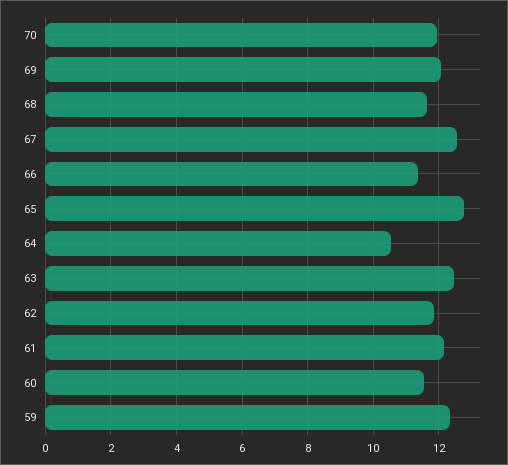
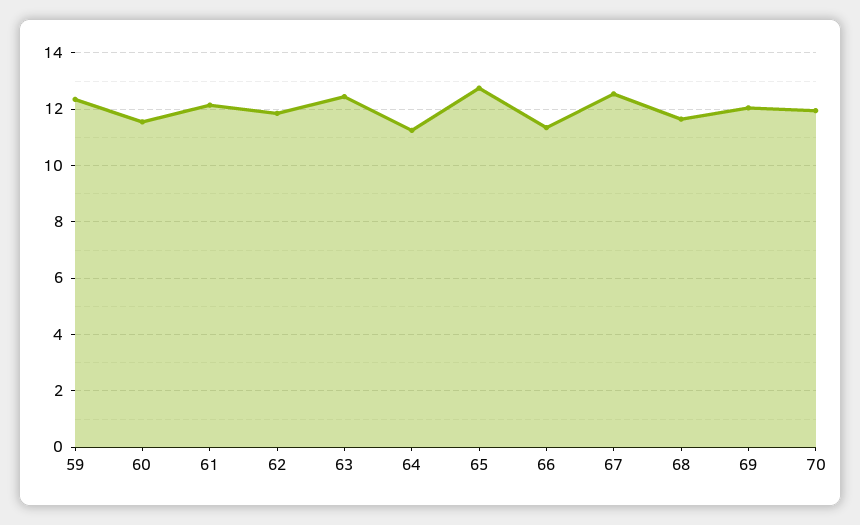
  {
    "70": 12,
    "69": 12,
    "68": 11.6,
    "67": 12.6,
    "66": 11.4,
    "65": 12.8,
-   "64": 10.6,
+   "64": 11.25,
    "63": 12.4,
    "62": 11.8,
    "61": 12.2,
    "60": 11.6,
    "59": 12.4
  }

